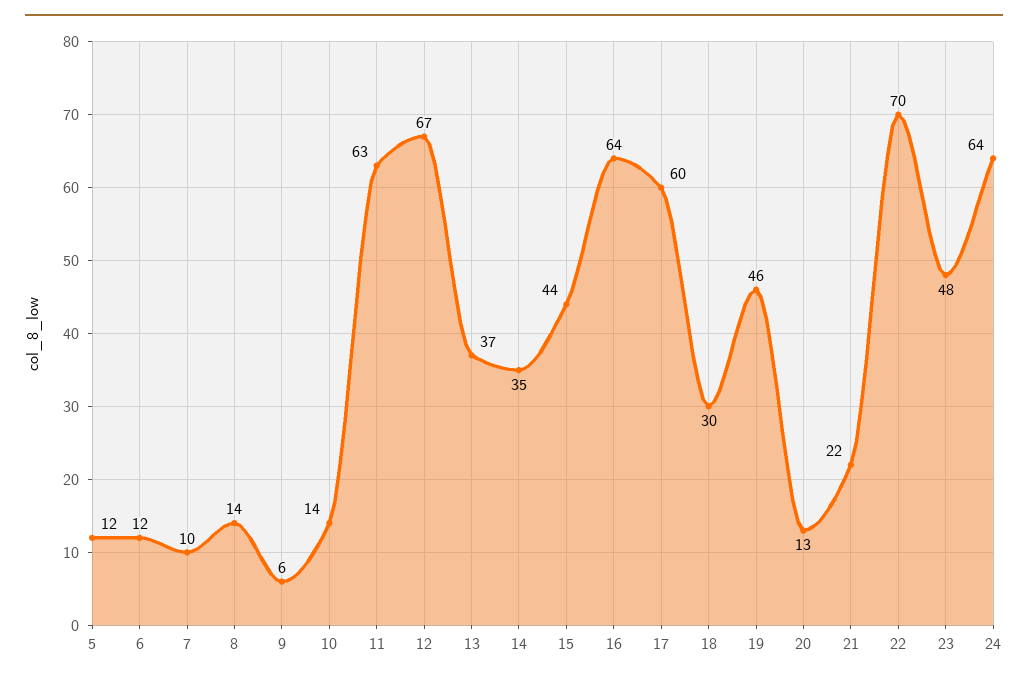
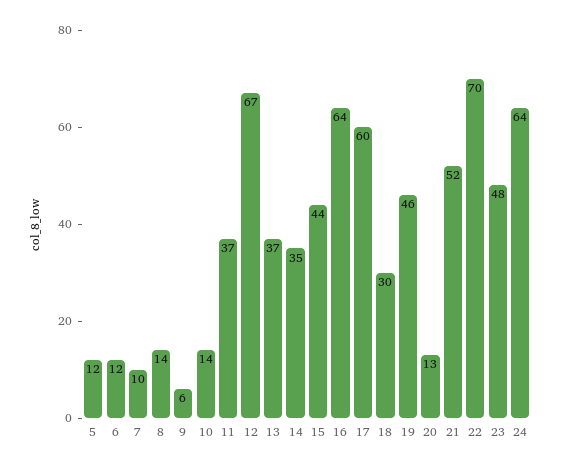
  {
    "5": 12,
    "6": 12,
    "7": 10,
    "8": 14,
    "9": 6,
    "10": 14,
-   "11": 63,
+   "11": 37,
    "12": 67,
    "13": 37,
    "14": 35,
    "15": 44,
    "16": 64,
    "17": 60,
    "18": 30,
    "19": 46,
    "20": 13,
-   "21": 22,
+   "21": 52,
    "22": 70,
    "23": 48,
    "24": 64
  }

